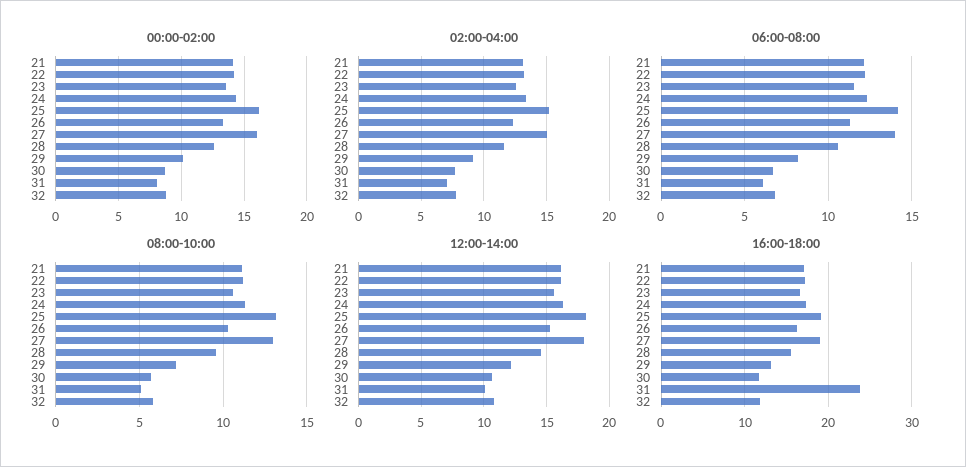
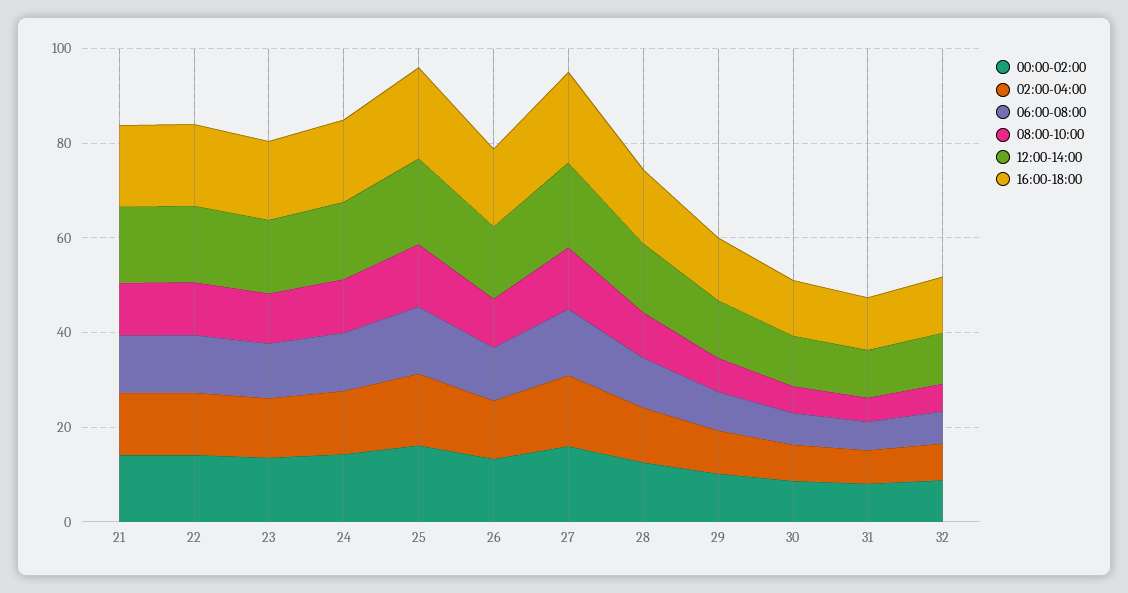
  {
    "00:00-02:00": {
      "21": 14,
      "22": 14,
      "23": 13.5,
      "24": 14.5,
      "25": 16,
      "26": 13.5,
      "27": 16,
      "28": 12.5,
      "29": 10,
      "30": 8.5,
      "31": 8,
      "32": 9
    },
    "02:00-04:00": {
      "21": 13,
      "22": 13,
      "23": 12.5,
      "24": 13.5,
      "25": 15,
      "26": 12.5,
      "27": 15,
      "28": 11.5,
      "29": 9,
      "30": 7.5,
      "31": 7,
      "32": 8
    },
    "06:00-08:00": {
      "21": 12,
      "22": 12,
      "23": 11.5,
      "24": 12.5,
      "25": 14,
      "26": 11.5,
      "27": 14,
      "28": 10.5,
      "29": 8,
      "30": 6.5,
      "31": 6,
      "32": 7
    },
    "08:00-10:00": {
      "21": 11,
      "22": 11,
      "23": 10.5,
      "24": 11.5,
      "25": 13,
      "26": 10.5,
      "27": 13,
      "28": 9.5,
      "29": 7,
      "30": 5.5,
      "31": 5,
      "32": 6
    },
    "12:00-14:00": {
      "21": 16,
      "22": 16,
      "23": 15.5,
      "24": 16.5,
      "25": 18,
      "26": 15.5,
      "27": 18,
      "28": 14.5,
      "29": 12,
      "30": 10.5,
      "31": 10,
      "32": 11
    },
    "16:00-18:00": {
      "21": 17,
      "22": 17,
      "23": 17,
      "24": 17,
      "25": 19,
      "26": 16,
      "27": 19,
      "28": 16,
      "29": 13,
      "30": 12,
-     "31": 24,
+     "31": 10,
      "32": 12
    }
  }

